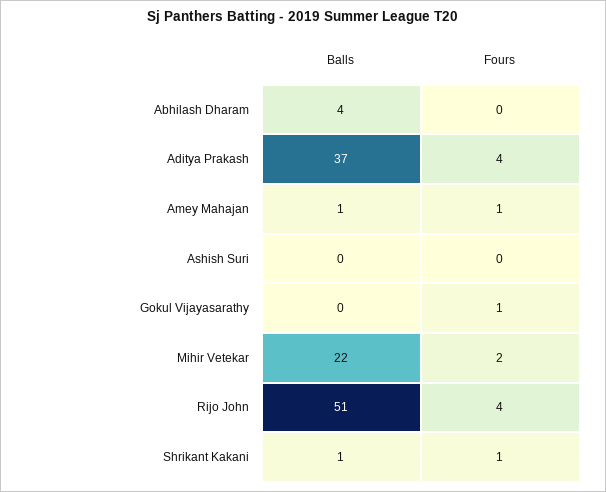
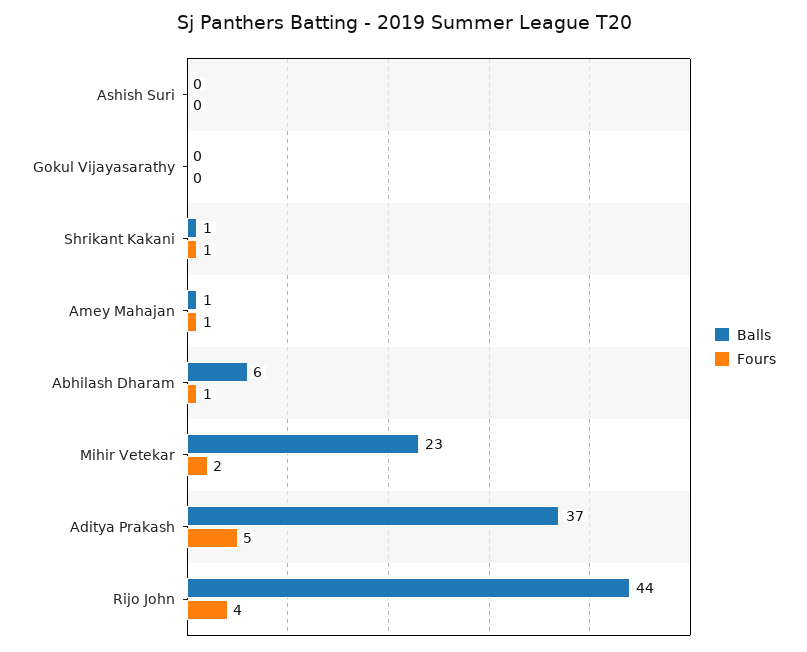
  {
    "Balls": {
-     "Abhilash Dharam": 4,
+     "Abhilash Dharam": 6,
      "Aditya Prakash": 37,
      "Amey Mahajan": 1,
      "Ashish Suri": 0,
      "Gokul Vijayasarathy": 0,
-     "Mihir Vetekar": 22,
+     "Mihir Vetekar": 23,
-     "Rijo John": 51,
+     "Rijo John": 44,
      "Shrikant Kakani": 1
    },
    "Fours": {
-     "Abhilash Dharam": 0,
+     "Abhilash Dharam": 1,
-     "Aditya Prakash": 4,
+     "Aditya Prakash": 5,
      "Amey Mahajan": 1,
      "Ashish Suri": 0,
-     "Gokul Vijayasarathy": 1,
+     "Gokul Vijayasarathy": 0,
      "Mihir Vetekar": 2,
      "Rijo John": 4,
      "Shrikant Kakani": 1
    }
  }

